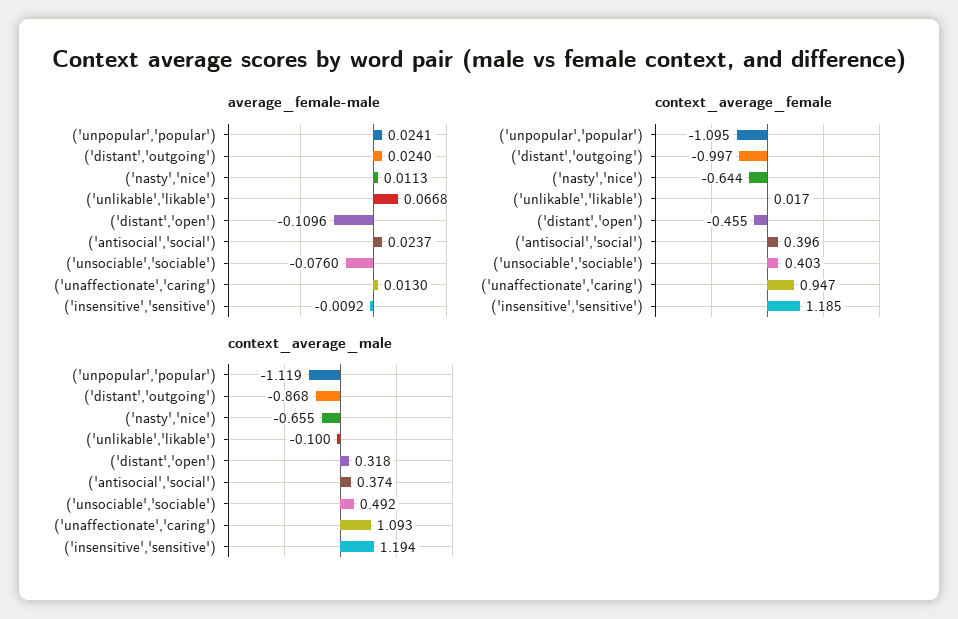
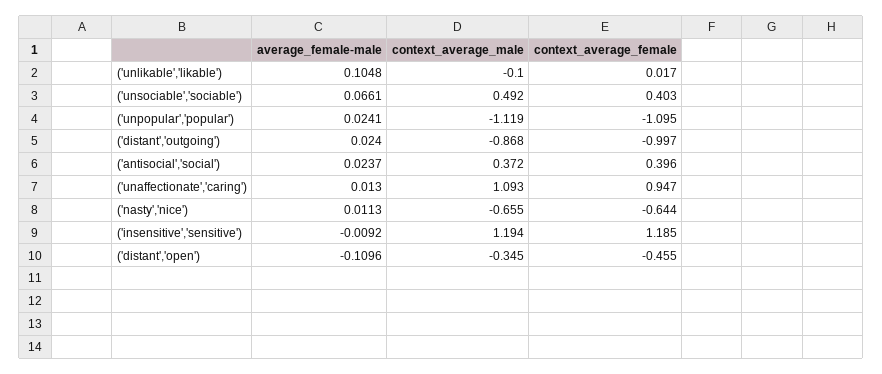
  {
    "average_female-male": {
      "('unpopular','popular')": 0.0241,
      "('distant','outgoing')": 0.024,
      "('nasty','nice')": 0.0113,
-     "('unlikable','likable')": 0.0668,
+     "('unlikable','likable')": 0.1048,
      "('distant','open')": -0.1096,
      "('antisocial','social')": 0.0237,
-     "('unsociable','sociable')": -0.076,
+     "('unsociable','sociable')": 0.0661,
      "('unaffectionate','caring')": 0.013,
      "('insensitive','sensitive')": -0.0092
    },
    "context_average_female": {
      "('unpopular','popular')": -1.095,
      "('distant','outgoing')": -0.997,
      "('nasty','nice')": -0.644,
      "('unlikable','likable')": 0.017,
      "('distant','open')": -0.455,
      "('antisocial','social')": 0.396,
      "('unsociable','sociable')": 0.403,
      "('unaffectionate','caring')": 0.947,
      "('insensitive','sensitive')": 1.185
    },
    "context_average_male": {
      "('unpopular','popular')": -1.119,
      "('distant','outgoing')": -0.868,
      "('nasty','nice')": -0.655,
      "('unlikable','likable')": -0.1,
-     "('distant','open')": 0.318,
+     "('distant','open')": -0.345,
-     "('antisocial','social')": 0.374,
+     "('antisocial','social')": 0.372,
      "('unsociable','sociable')": 0.492,
      "('unaffectionate','caring')": 1.093,
      "('insensitive','sensitive')": 1.194
    }
  }

